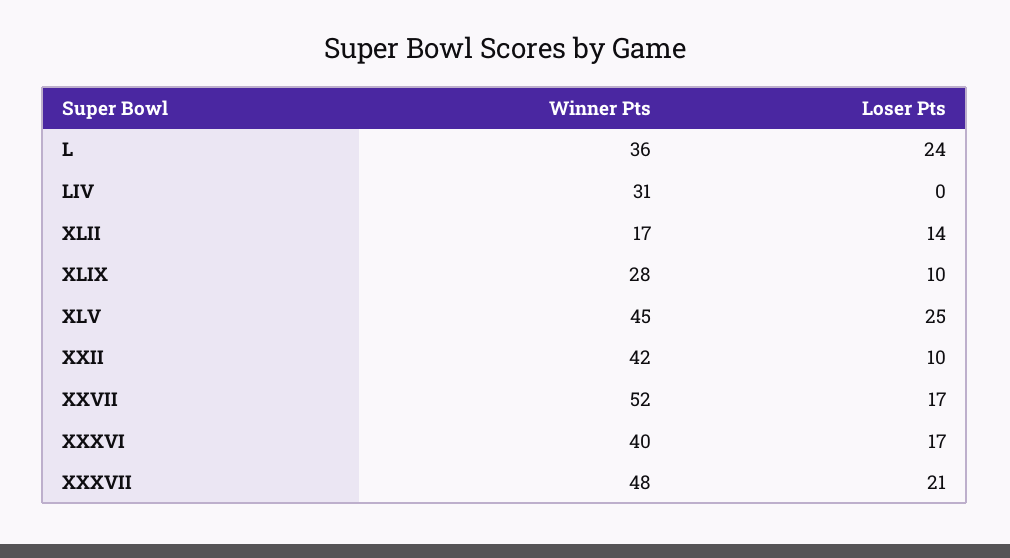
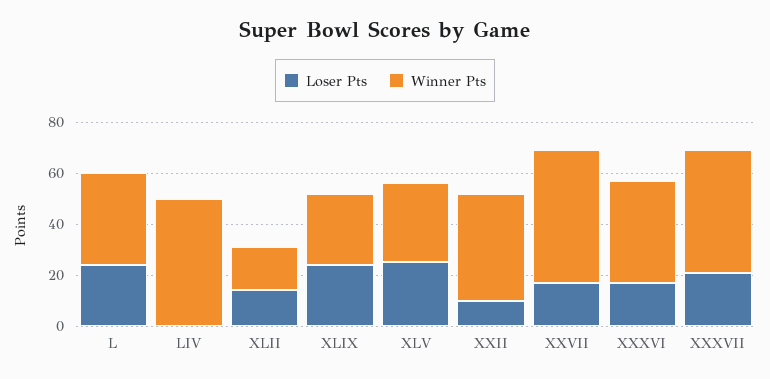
  {
    "Winner Pts": {
      "L": 36,
-     "LIV": 31,
+     "LIV": 50,
      "XLII": 17,
      "XLIX": 28,
-     "XLV": 45,
+     "XLV": 30,
      "XXII": 42,
      "XXVII": 52,
      "XXXVI": 40,
      "XXXVII": 48
    },
    "Loser Pts": {
      "L": 24,
      "LIV": 0,
      "XLII": 14,
-     "XLIX": 10,
+     "XLIX": 25,
      "XLV": 25,
      "XXII": 10,
      "XXVII": 17,
      "XXXVI": 17,
      "XXXVII": 21
    }
  }

